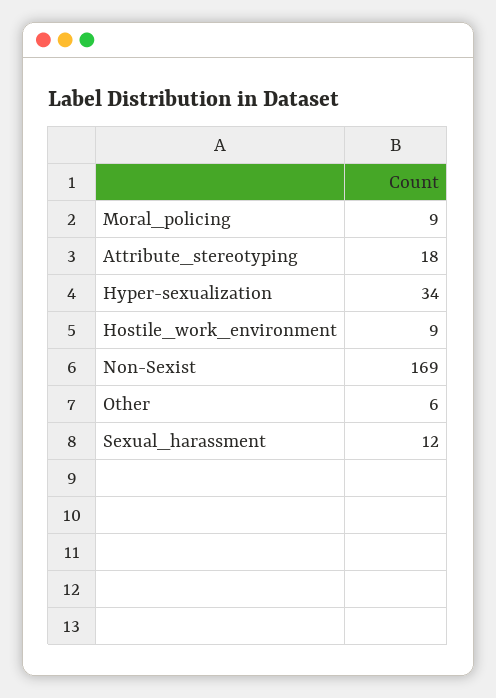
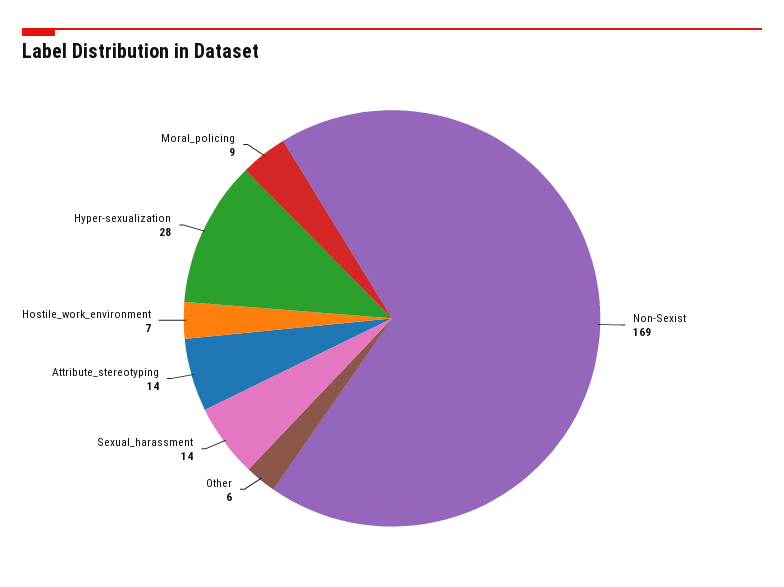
  {
    "Moral_policing": 9,
-   "Attribute_stereotyping": 18,
+   "Attribute_stereotyping": 14,
-   "Hyper-sexualization": 34,
+   "Hyper-sexualization": 28,
-   "Hostile_work_environment": 9,
+   "Hostile_work_environment": 7,
    "Non-Sexist": 169,
    "Other": 6,
-   "Sexual_harassment": 12
+   "Sexual_harassment": 14
  }

